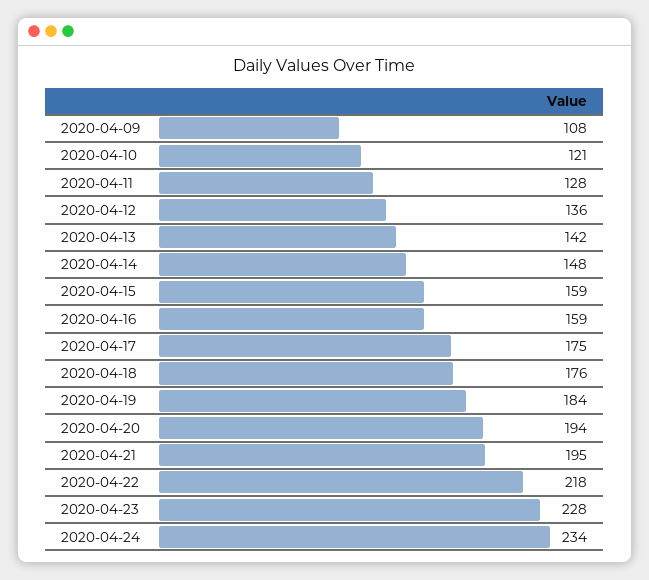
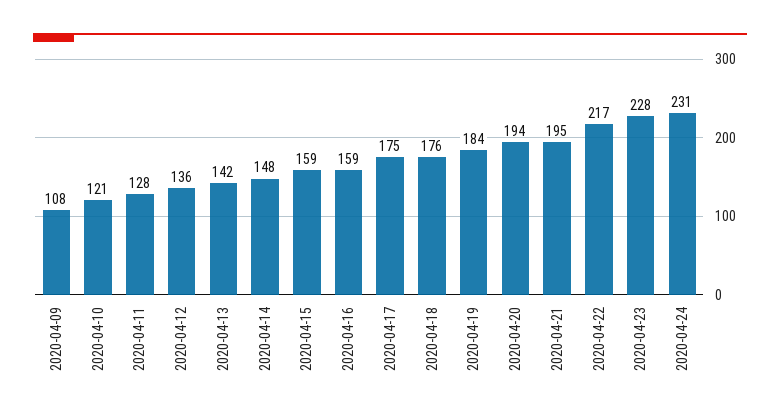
  {
    "2020-04-09": 108,
    "2020-04-10": 121,
    "2020-04-11": 128,
    "2020-04-12": 136,
    "2020-04-13": 142,
    "2020-04-14": 148,
    "2020-04-15": 159,
    "2020-04-16": 159,
    "2020-04-17": 175,
    "2020-04-18": 176,
    "2020-04-19": 184,
    "2020-04-20": 194,
    "2020-04-21": 195,
-   "2020-04-22": 218,
+   "2020-04-22": 217,
    "2020-04-23": 228,
-   "2020-04-24": 234
+   "2020-04-24": 231
  }

